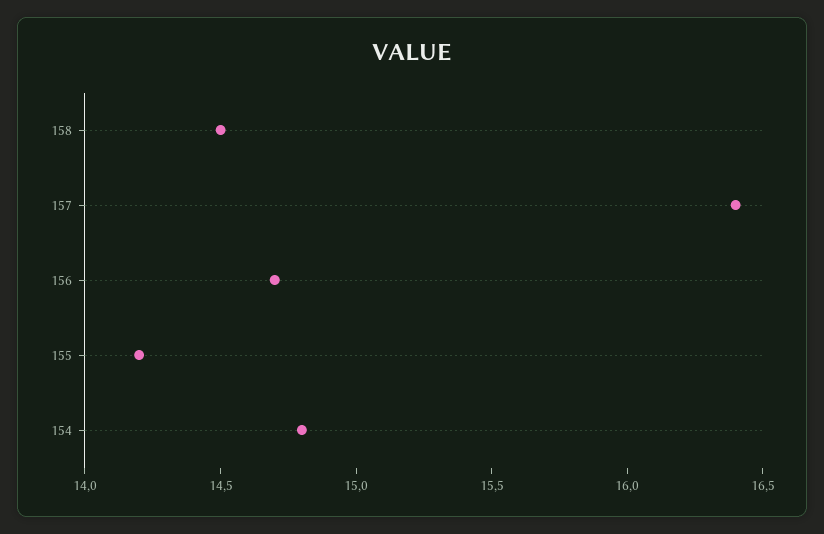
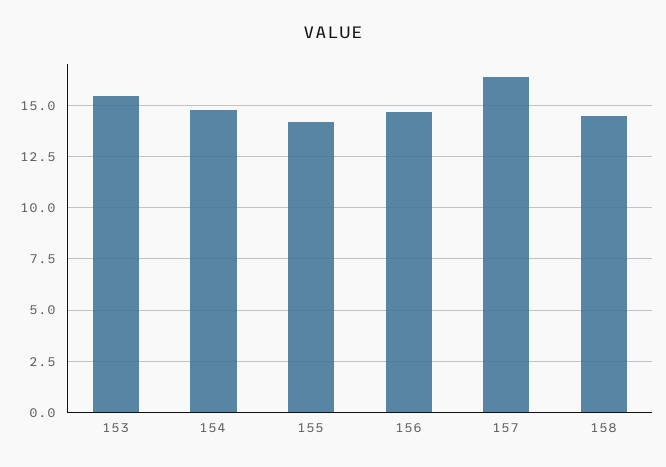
  {
    "158": 14.5,
    "157": 16.4,
    "156": 14.7,
    "155": 14.2,
-   "154": 14.8
+   "154": 14.8,
+   "153": 15.5
  }

